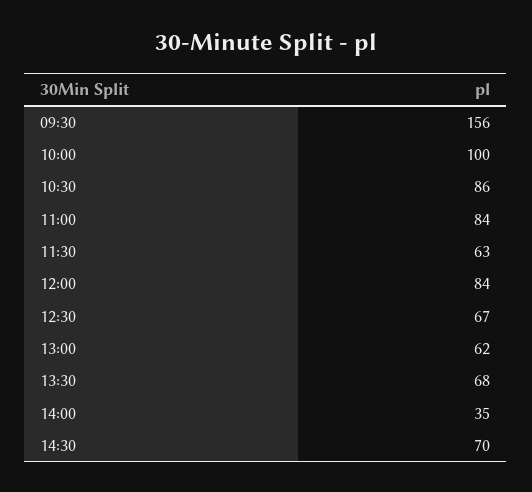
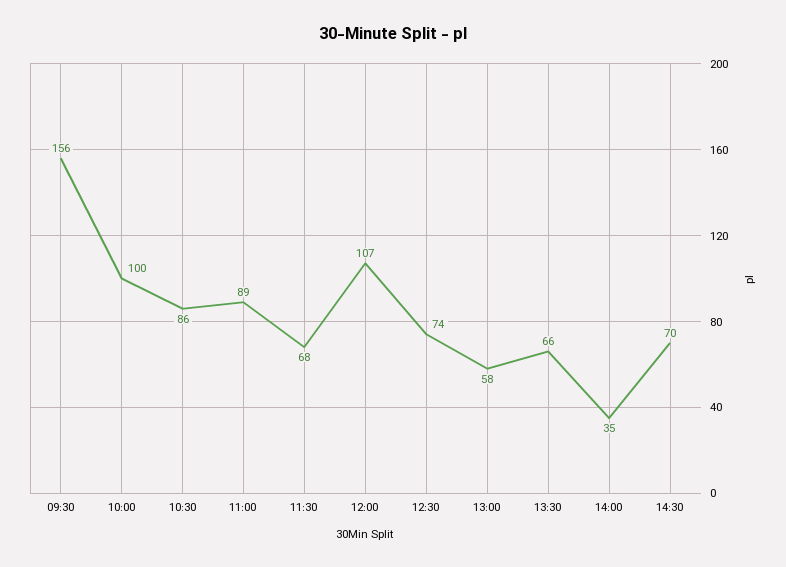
  {
    "09:30": 156,
    "10:00": 100,
    "10:30": 86,
-   "11:00": 84,
+   "11:00": 89,
-   "11:30": 63,
+   "11:30": 68,
-   "12:00": 84,
+   "12:00": 107,
-   "12:30": 67,
+   "12:30": 74,
-   "13:00": 62,
+   "13:00": 58,
-   "13:30": 68,
+   "13:30": 66,
    "14:00": 35,
    "14:30": 70
  }

